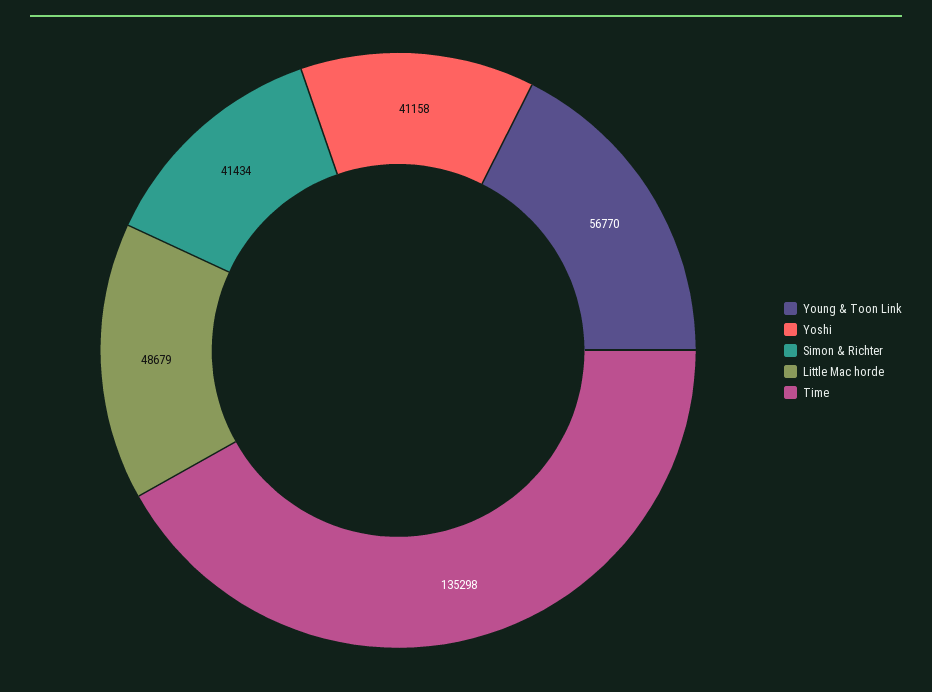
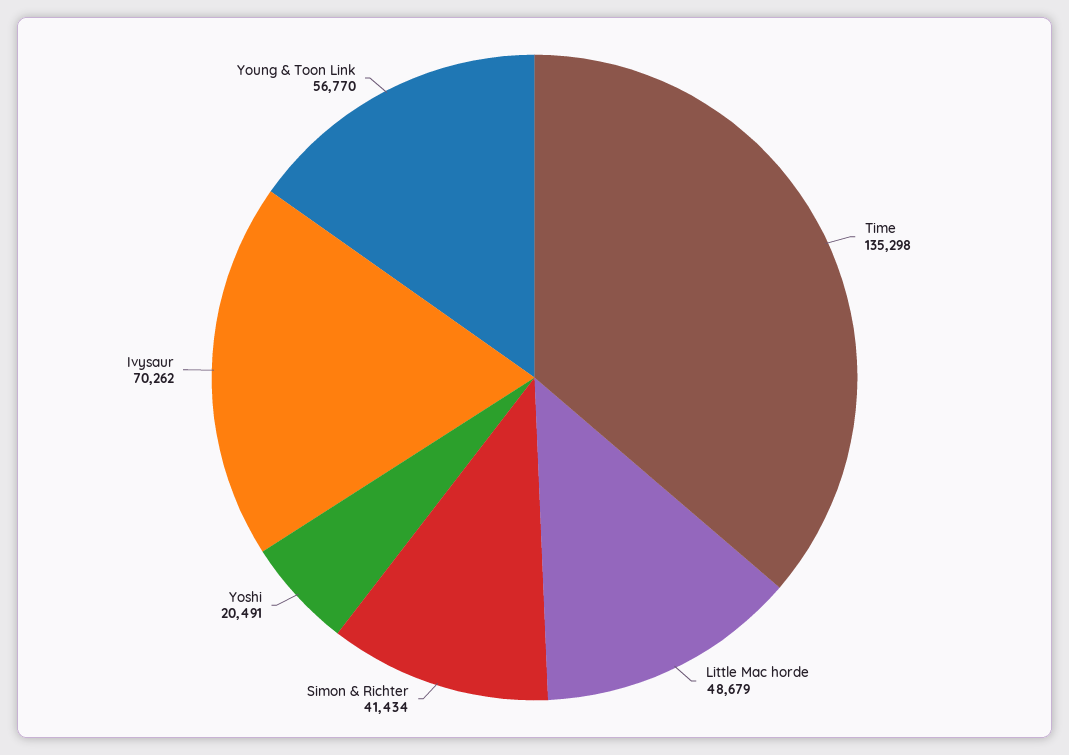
  {
    "Young & Toon Link": 56770,
-   "Yoshi": 41158,
+   "Yoshi": 20491,
    "Simon & Richter": 41434,
    "Little Mac horde": 48679,
-   "Time": 135298
+   "Time": 135298,
+   "Ivysaur": 70262
  }

